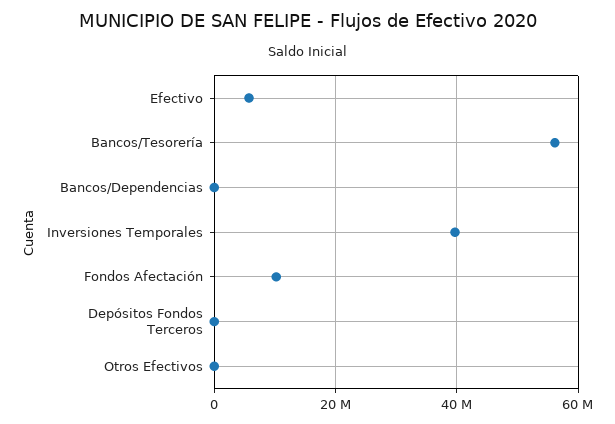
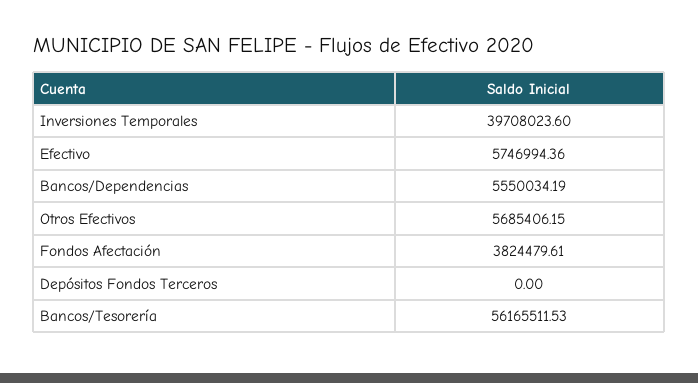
  {
    "Efectivo": 5746994.36,
    "Bancos/Tesorería": 56165511.53,
-   "Bancos/Dependencias": 0,
+   "Bancos/Dependencias": 5550034.19,
    "Inversiones Temporales": 39708023.6,
-   "Fondos Afectación": 10000000,
+   "Fondos Afectación": 3824479.61,
    "Depósitos Fondos Terceros": 0,
-   "Otros Efectivos": 0
+   "Otros Efectivos": 5685406.15
  }

